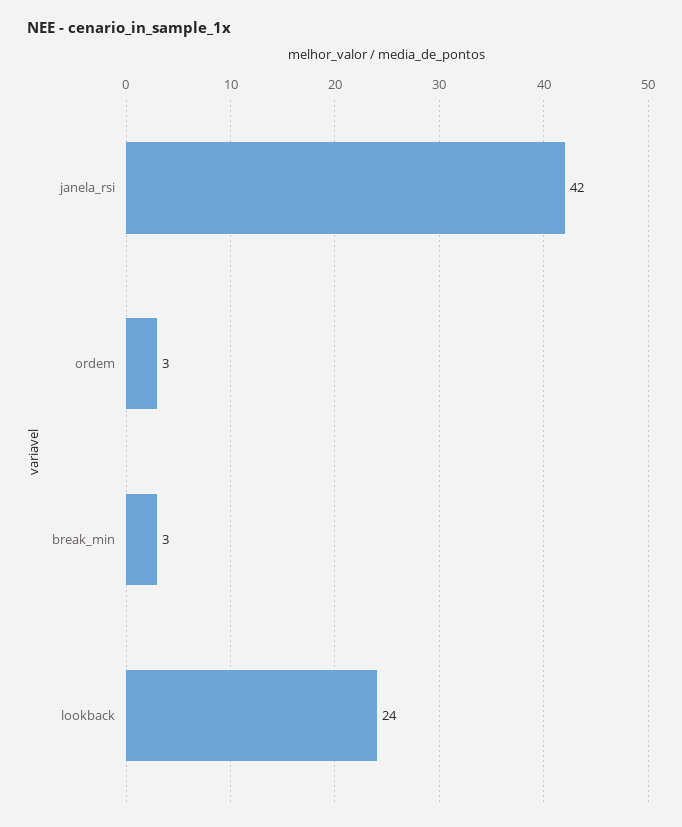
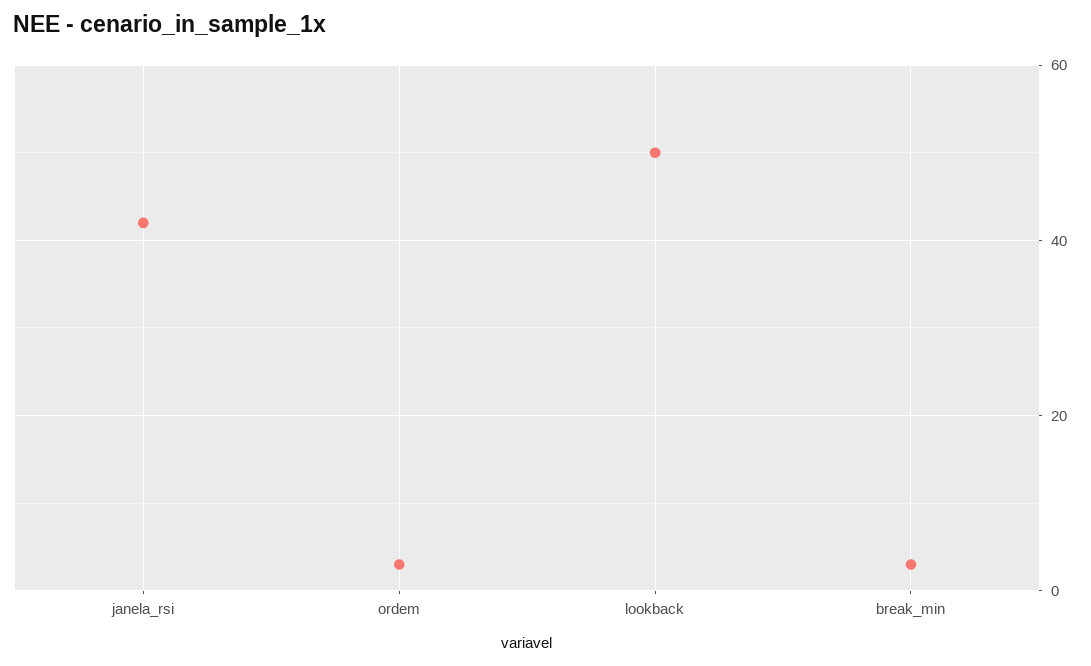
  {
    "janela_rsi": 42,
    "ordem": 3,
    "break_min": 3,
-   "lookback": 24
+   "lookback": 50
  }

